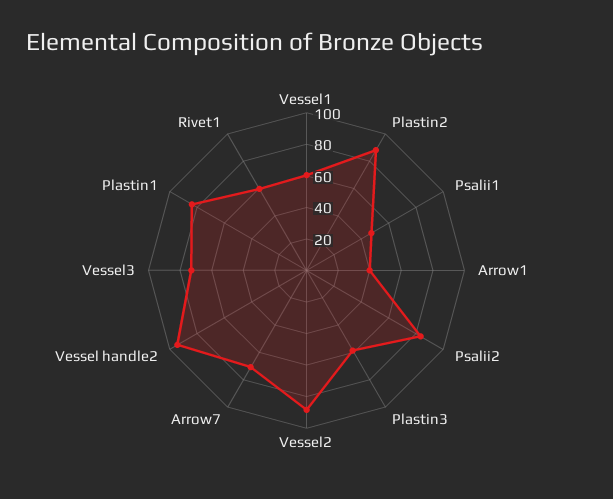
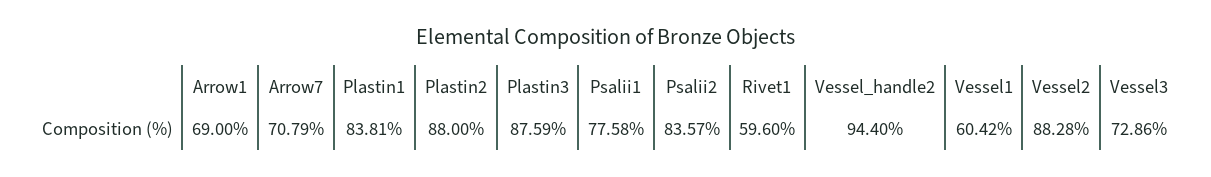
  {
    "Vessel1": 60.42,
    "Plastin2": 88,
-   "Psalii1": 50,
+   "Psalii1": 77.58,
-   "Arrow1": 40,
+   "Arrow1": 69,
    "Psalii2": 83.57,
-   "Plastin3": 60,
+   "Plastin3": 87.59,
    "Vessel2": 88.28,
    "Arrow7": 70.79,
    "Vessel handle2": 94.4,
    "Vessel3": 72.86,
    "Plastin1": 83.81,
    "Rivet1": 59.6
  }

